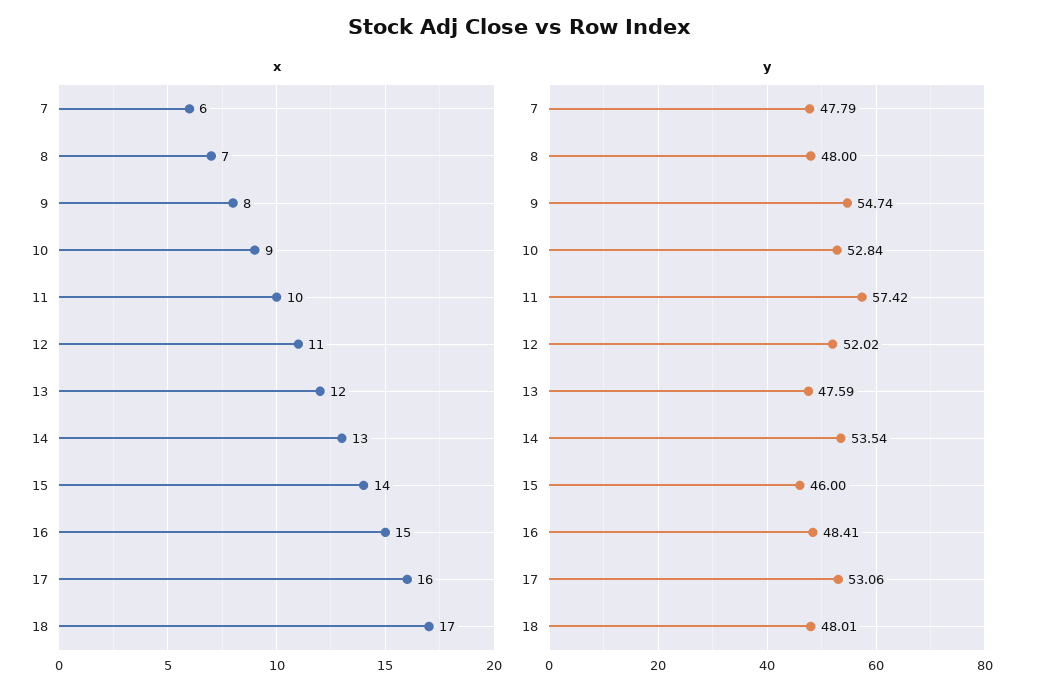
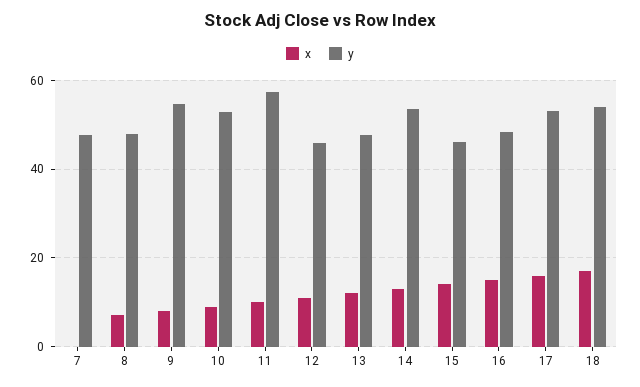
  {
    "x": {
-     "7": 6,
+     "7": 0,
      "8": 7,
      "9": 8,
      "10": 9,
      "11": 10,
      "12": 11,
      "13": 12,
      "14": 13,
      "15": 14,
      "16": 15,
      "17": 16,
      "18": 17
    },
    "y": {
      "7": 47.79,
      "8": 48,
      "9": 54.74,
      "10": 52.84,
      "11": 57.42,
-     "12": 52.02,
+     "12": 46,
      "13": 47.59,
      "14": 53.54,
      "15": 46,
      "16": 48.41,
      "17": 53.06,
-     "18": 48.01
+     "18": 54
    }
  }

